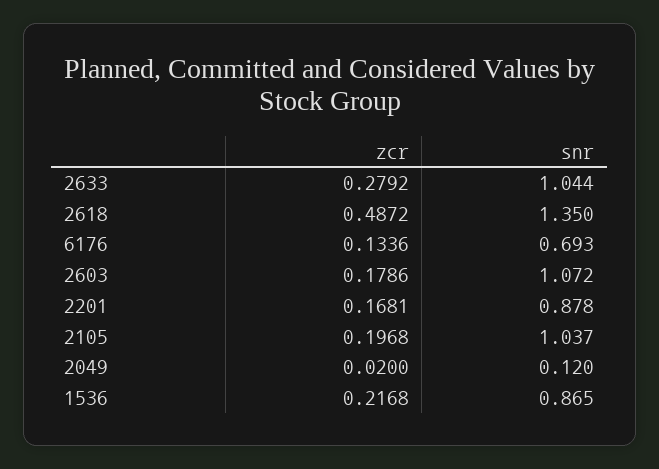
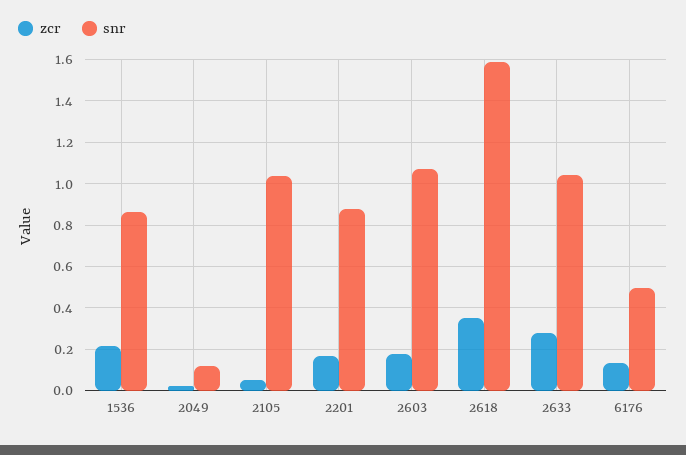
  {
    "zcr": {
      "2633": 0.2792,
-     "2618": 0.4872,
+     "2618": 0.35,
      "6176": 0.1336,
      "2603": 0.1786,
      "2201": 0.1681,
-     "2105": 0.1968,
+     "2105": 0.05,
      "2049": 0.02,
      "1536": 0.2168
    },
    "snr": {
      "2633": 1.044,
-     "2618": 1.35,
+     "2618": 1.6,
-     "6176": 0.693,
+     "6176": 0.5,
      "2603": 1.072,
      "2201": 0.878,
      "2105": 1.037,
      "2049": 0.12,
      "1536": 0.865
    }
  }

